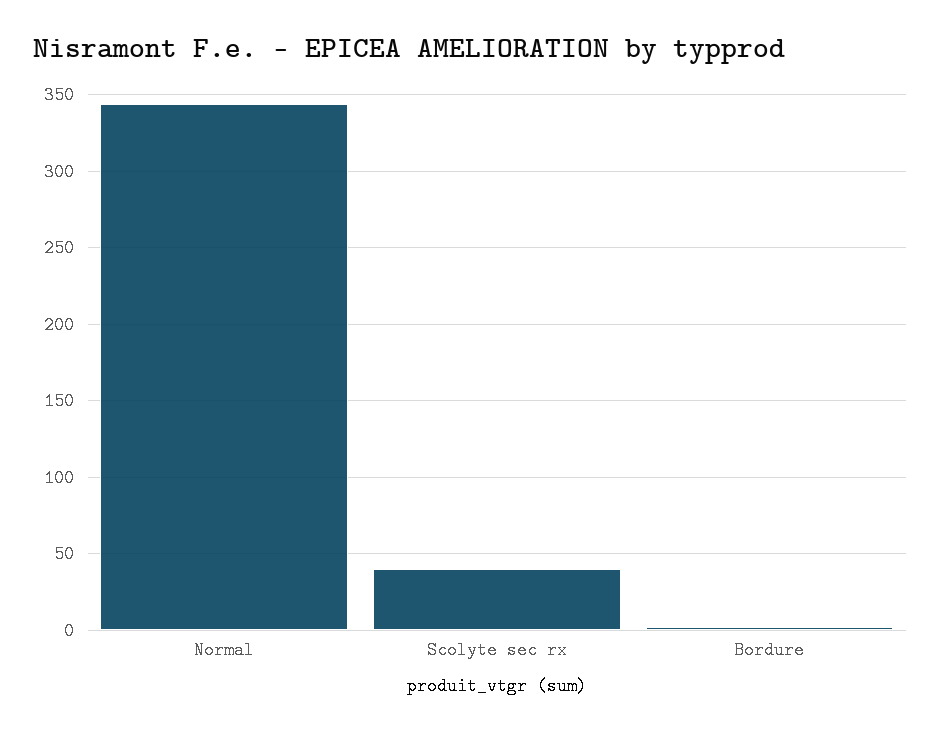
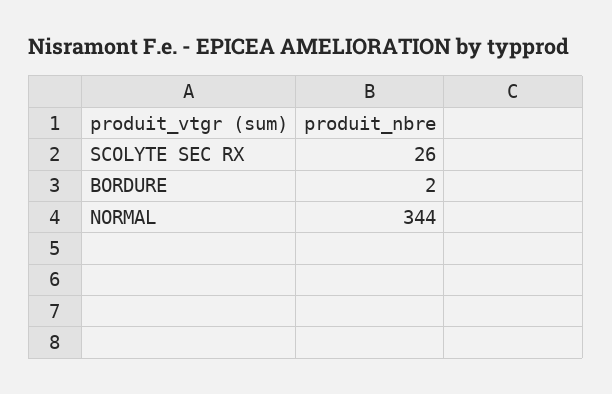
  {
    "Normal": 344,
-   "Scolyte sec rx": 40,
+   "Scolyte sec rx": 26,
    "Bordure": 2
  }

